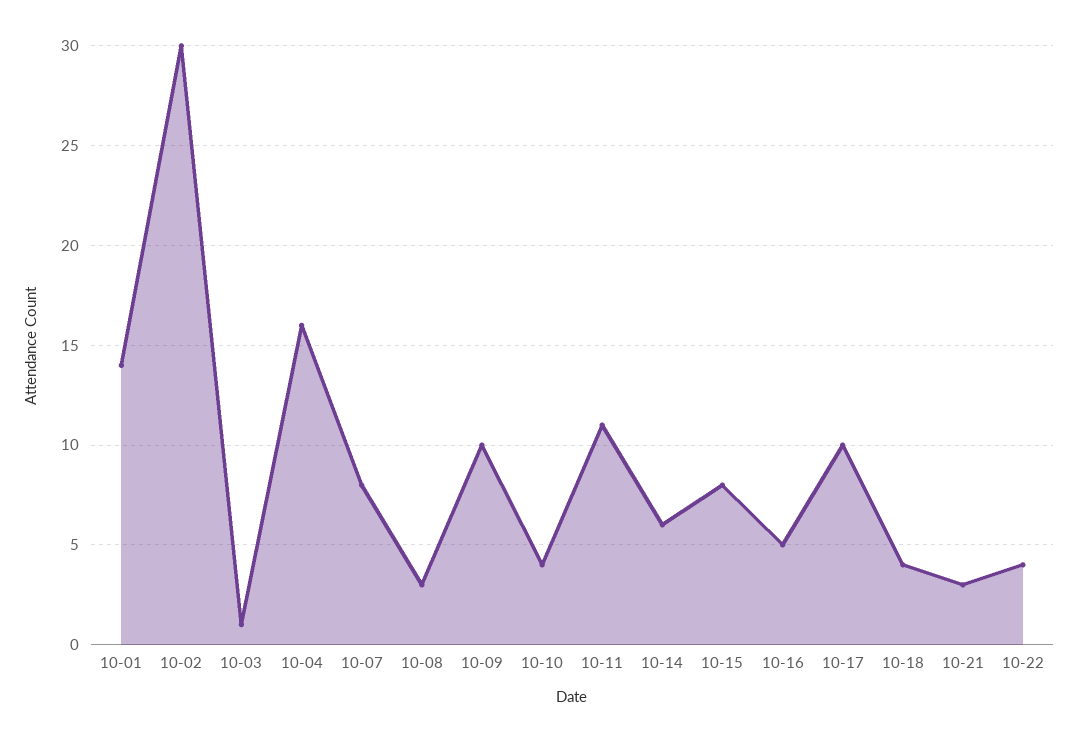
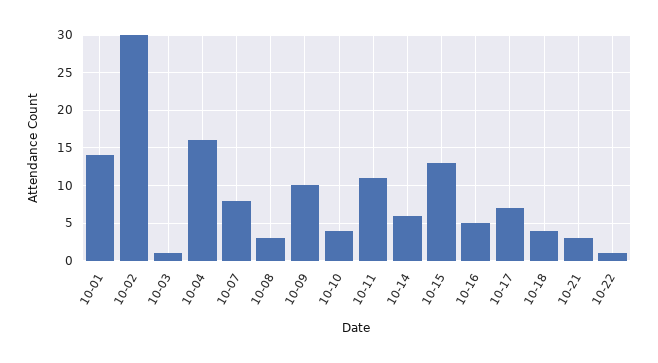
  {
    "10-01": 14,
    "10-02": 30,
    "10-03": 1,
    "10-04": 16,
    "10-07": 8,
    "10-08": 3,
    "10-09": 10,
    "10-10": 4,
    "10-11": 11,
    "10-14": 6,
-   "10-15": 8,
+   "10-15": 13,
    "10-16": 5,
-   "10-17": 10,
+   "10-17": 7,
    "10-18": 4,
    "10-21": 3,
-   "10-22": 4
+   "10-22": 1
  }

